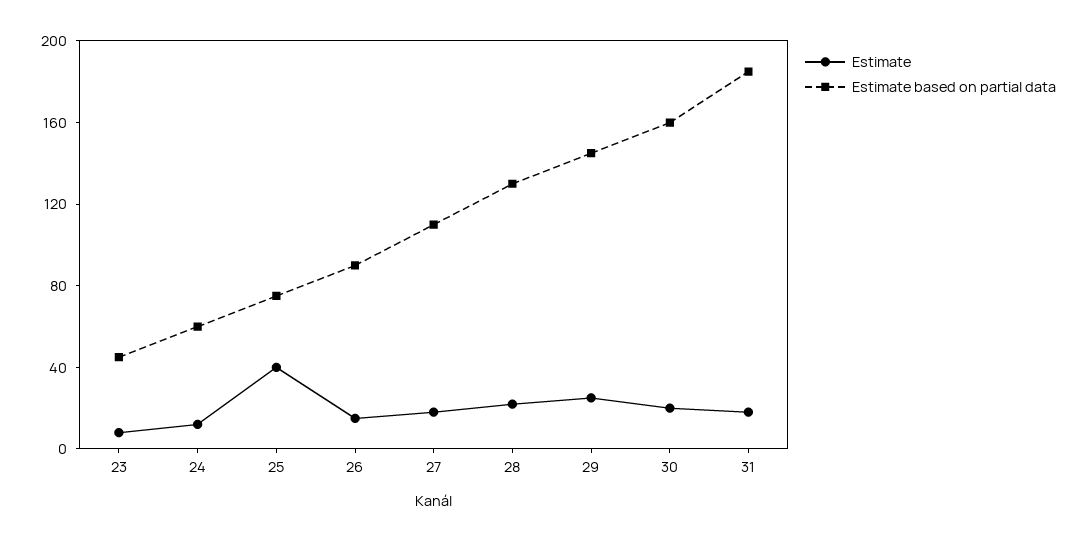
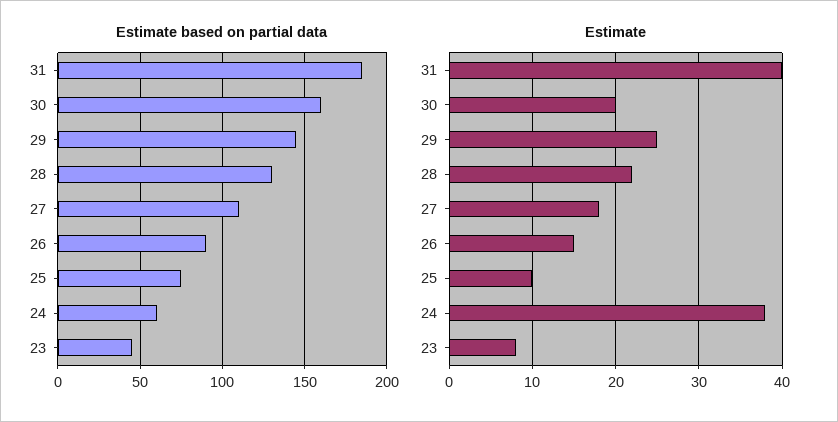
  {
    "Estimate": {
      "23": 8,
-     "24": 10,
+     "24": 38,
-     "25": 40,
+     "25": 10,
      "26": 15,
      "27": 18,
      "28": 22,
      "29": 25,
      "30": 20,
-     "31": 20
+     "31": 40
    },
    "Estimate based on partial data": {
      "23": 45,
      "24": 60,
      "25": 75,
      "26": 90,
      "27": 110,
      "28": 130,
      "29": 145,
      "30": 160,
      "31": 185
    }
  }

